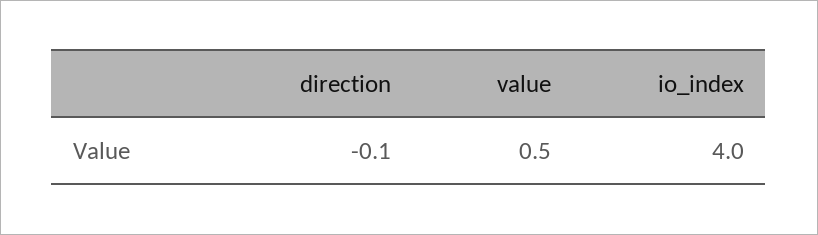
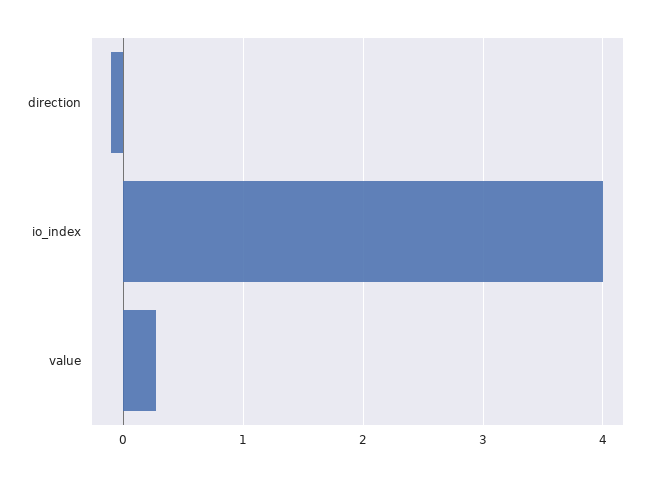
  {
    "direction": -0.1,
-   "value": 0.5,
+   "value": 0.3,
    "io_index": 4
  }

